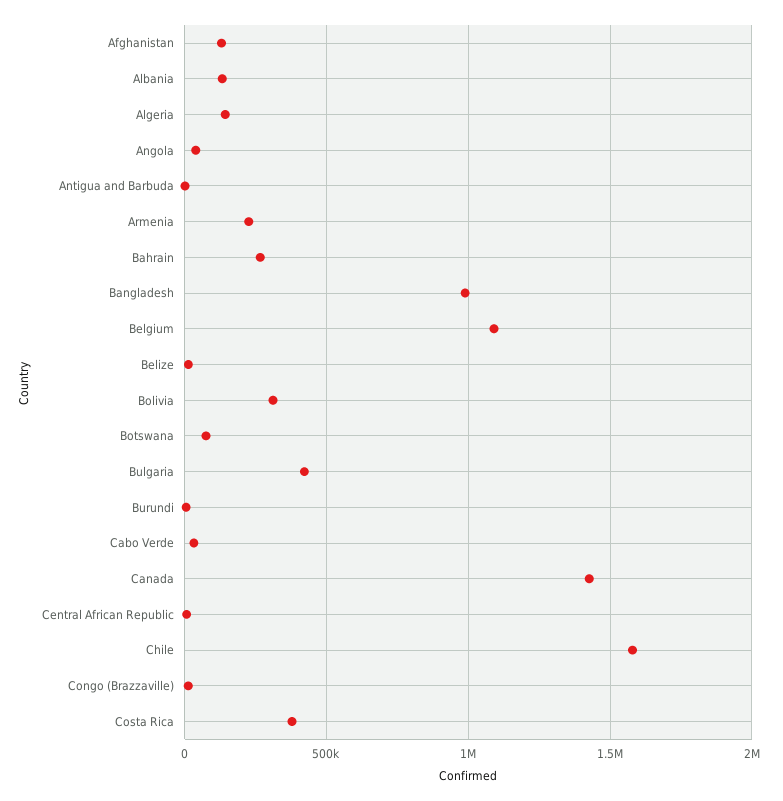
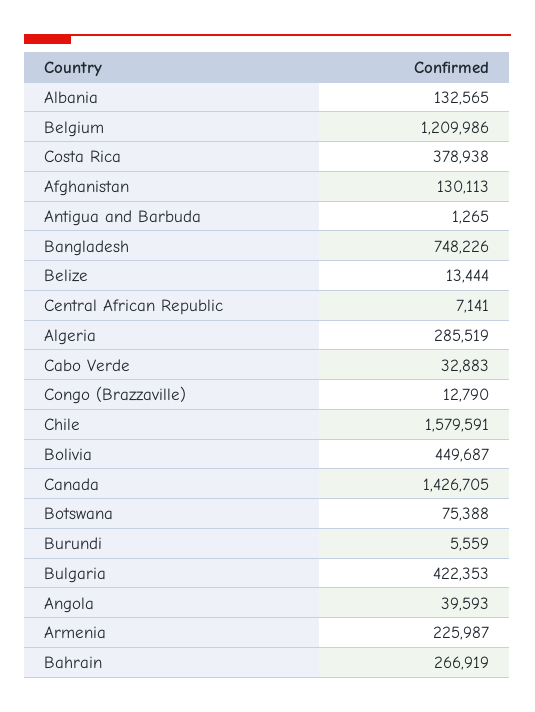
  {
    "Afghanistan": 130113,
    "Albania": 132565,
-   "Algeria": 150000,
+   "Algeria": 285519,
    "Angola": 39593,
    "Antigua and Barbuda": 1265,
    "Armenia": 225987,
    "Bahrain": 266919,
-   "Bangladesh": 1000000,
+   "Bangladesh": 748226,
-   "Belgium": 1100000,
+   "Belgium": 1209986,
    "Belize": 13444,
-   "Bolivia": 300000,
+   "Bolivia": 449687,
    "Botswana": 75388,
    "Bulgaria": 422353,
    "Burundi": 5559,
    "Cabo Verde": 32883,
    "Canada": 1426705,
    "Central African Republic": 7141,
    "Chile": 1579591,
    "Congo (Brazzaville)": 12790,
    "Costa Rica": 378938
  }

